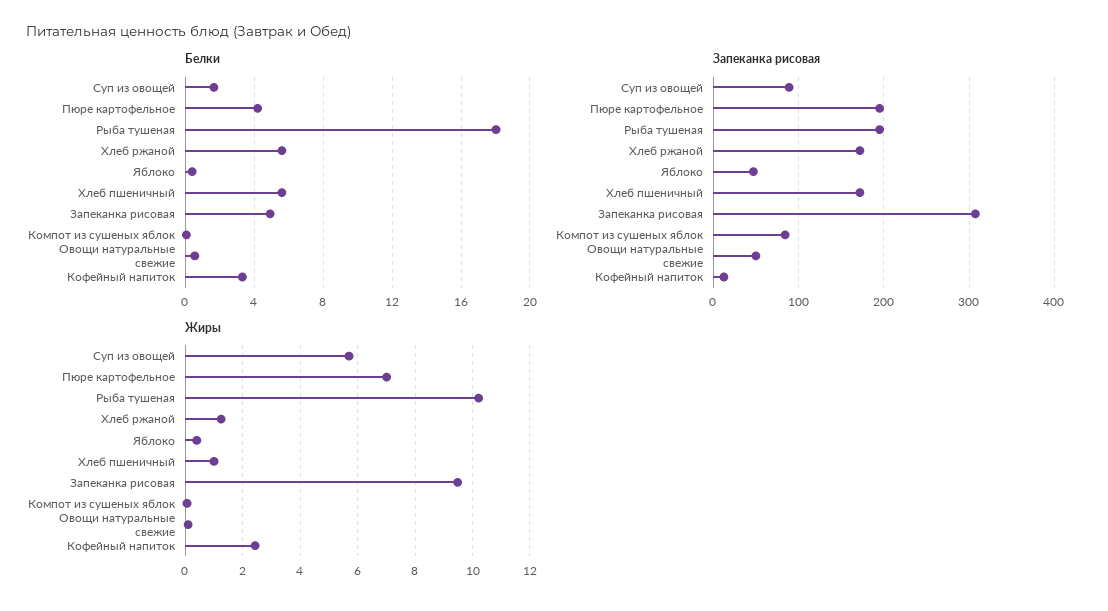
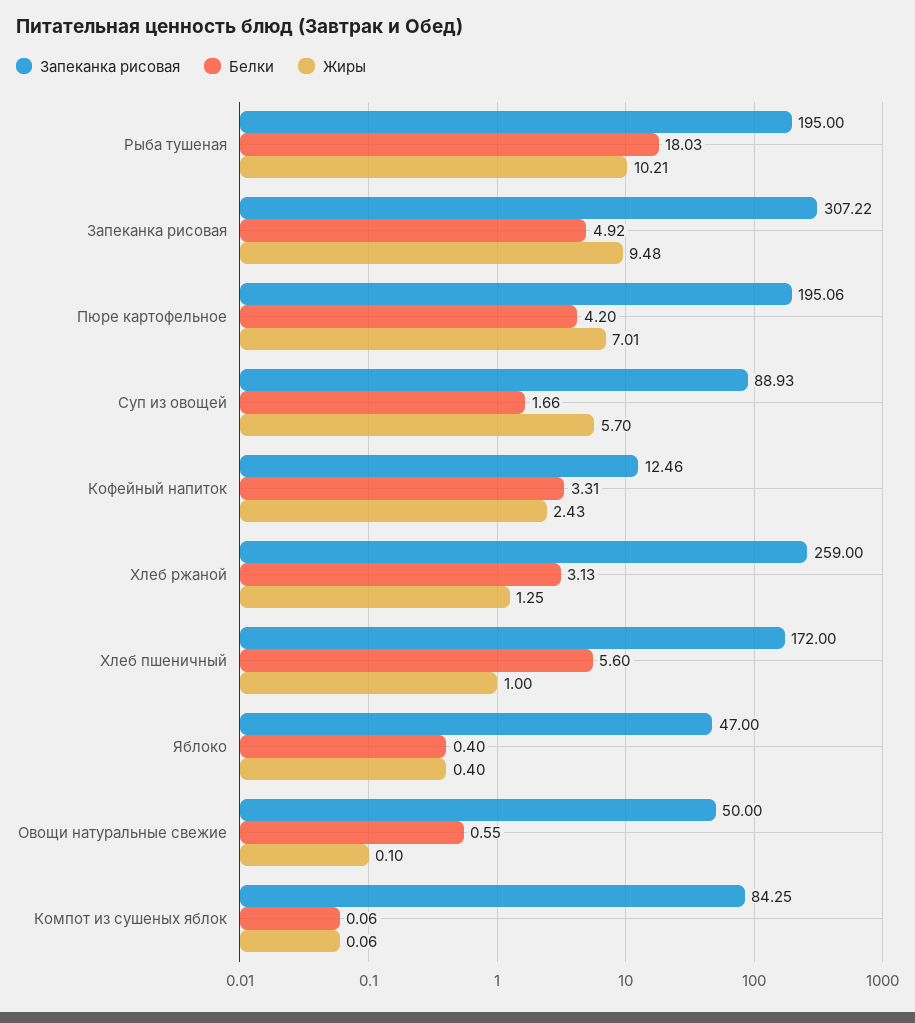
  {
    "Белки": {
      "Суп из овощей": 1.66,
      "Пюре картофельное": 4.2,
      "Рыба тушеная": 18.03,
-     "Хлеб ржаной": 5.5,
+     "Хлеб ржаной": 3.13,
      "Яблоко": 0.4,
      "Хлеб пшеничный": 5.6,
      "Запеканка рисовая": 4.92,
      "Компот из сушеных яблок": 0.06,
      "Овощи натуральные свежие": 0.55,
      "Кофейный напиток": 3.31
    },
    "Запеканка рисовая": {
      "Суп из овощей": 88.93,
      "Пюре картофельное": 195.06,
      "Рыба тушеная": 195,
-     "Хлеб ржаной": 170,
+     "Хлеб ржаной": 259,
      "Яблоко": 47,
      "Хлеб пшеничный": 172,
      "Запеканка рисовая": 307.22,
      "Компот из сушеных яблок": 84.25,
      "Овощи натуральные свежие": 50,
      "Кофейный напиток": 12.46
    },
    "Жиры": {
      "Суп из овощей": 5.7,
      "Пюре картофельное": 7.01,
      "Рыба тушеная": 10.21,
      "Хлеб ржаной": 1.25,
      "Яблоко": 0.4,
      "Хлеб пшеничный": 1,
      "Запеканка рисовая": 9.48,
      "Компот из сушеных яблок": 0.06,
      "Овощи натуральные свежие": 0.1,
      "Кофейный напиток": 2.43
    }
  }

